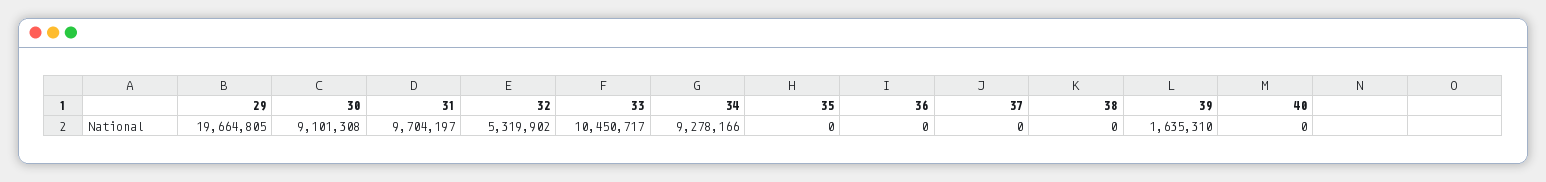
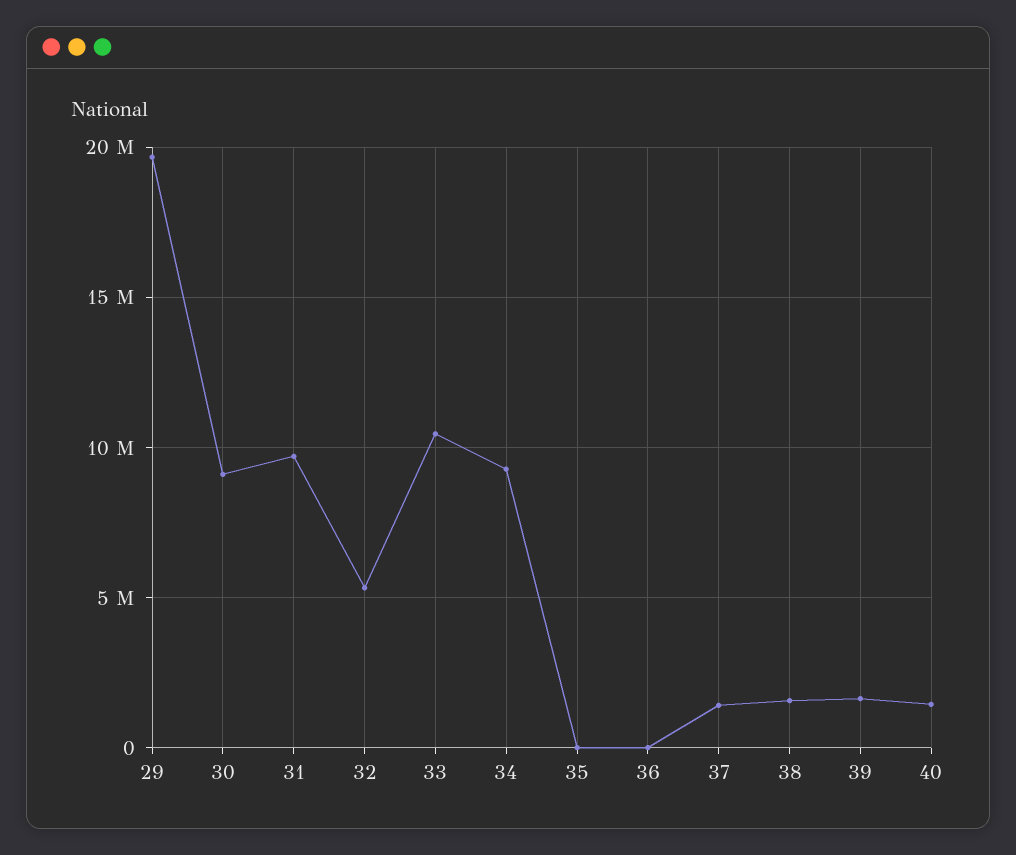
  {
    "29": 19664805,
    "30": 9101308,
    "31": 9704197,
    "32": 5319902,
    "33": 10450717,
    "34": 9278166,
    "35": 0,
    "36": 0,
-   "37": 0,
+   "37": 1500000,
-   "38": 0,
+   "38": 1500000,
    "39": 1635310,
-   "40": 0
+   "40": 1500000
  }

